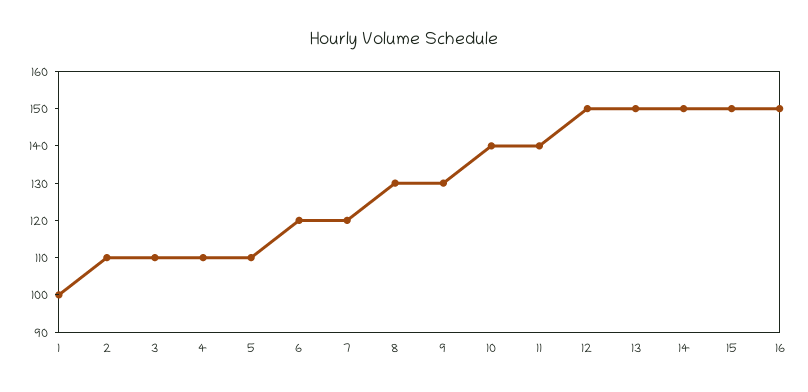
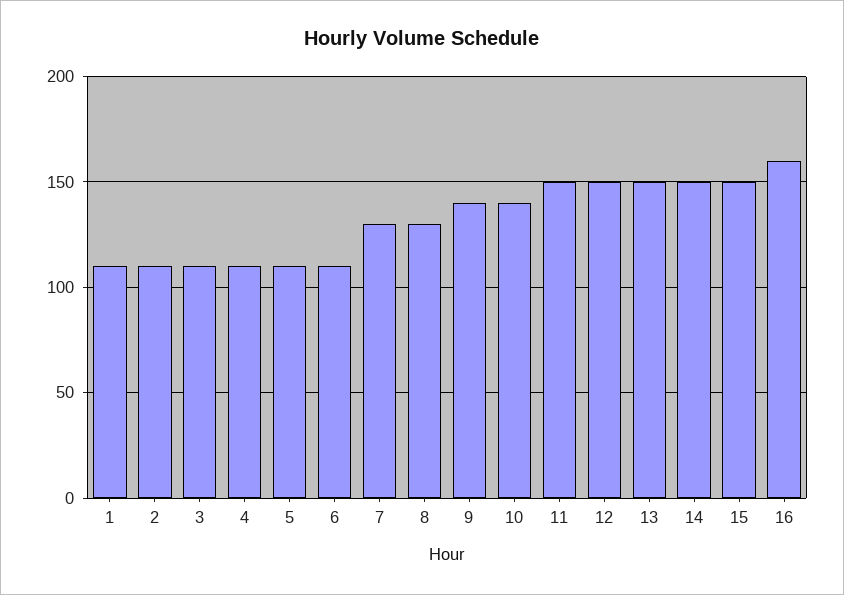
  {
-   "1": 100,
+   "1": 110,
    "2": 110,
    "3": 110,
    "4": 110,
    "5": 110,
-   "6": 120,
+   "6": 110,
-   "7": 120,
+   "7": 130,
    "8": 130,
-   "9": 130,
+   "9": 140,
    "10": 140,
-   "11": 140,
+   "11": 150,
    "12": 150,
    "13": 150,
    "14": 150,
    "15": 150,
-   "16": 150
+   "16": 160
  }

